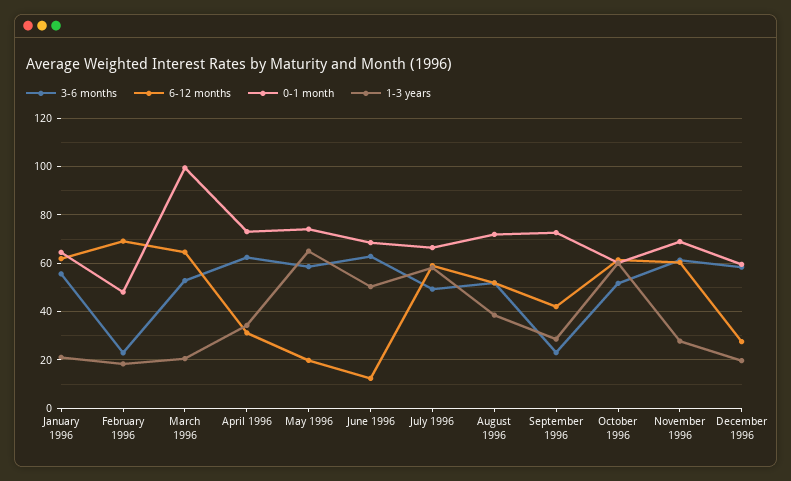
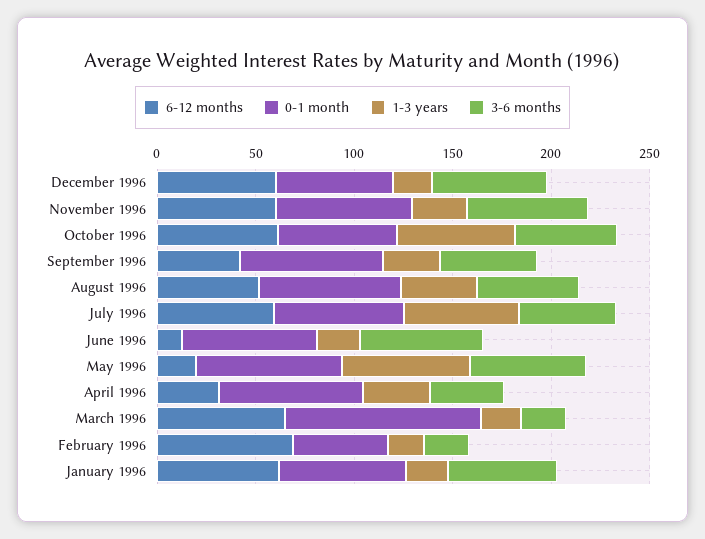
  {
    "3-6 months": {
      "January 1996": 55,
      "February 1996": 22.5,
-     "March 1996": 52.5,
+     "March 1996": 20,
-     "April 1996": 62.5,
+     "April 1996": 40,
      "May 1996": 57.5,
      "June 1996": 62.5,
      "July 1996": 50,
      "August 1996": 52.5,
-     "September 1996": 22.5,
+     "September 1996": 50,
      "October 1996": 52.5,
      "November 1996": 62.5,
      "December 1996": 57.5
    },
    "6-12 months": {
      "January 1996": 62.5,
      "February 1996": 70,
      "March 1996": 65,
      "April 1996": 30,
      "May 1996": 20,
      "June 1996": 12.5,
      "July 1996": 60,
      "August 1996": 52.5,
      "September 1996": 42.5,
      "October 1996": 62.5,
      "November 1996": 60,
-     "December 1996": 27.5
+     "December 1996": 60
    },
    "0-1 month": {
      "January 1996": 65,
      "February 1996": 47.5,
      "March 1996": 100,
      "April 1996": 72.5,
      "May 1996": 75,
      "June 1996": 67.5,
      "July 1996": 67.5,
      "August 1996": 72.5,
      "September 1996": 72.5,
      "October 1996": 60,
      "November 1996": 70,
      "December 1996": 60
    },
    "1-3 years": {
      "January 1996": 20,
      "February 1996": 17.5,
      "March 1996": 20,
      "April 1996": 35,
      "May 1996": 65,
-     "June 1996": 50,
+     "June 1996": 20,
      "July 1996": 57.5,
      "August 1996": 37.5,
      "September 1996": 27.5,
      "October 1996": 60,
      "November 1996": 27.5,
      "December 1996": 20
    }
  }

